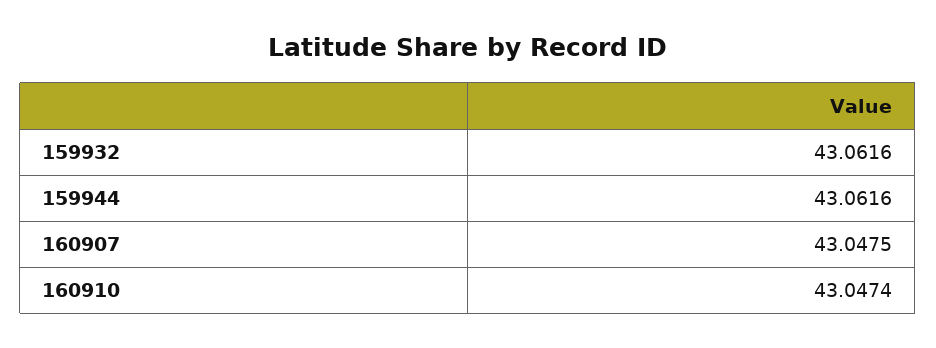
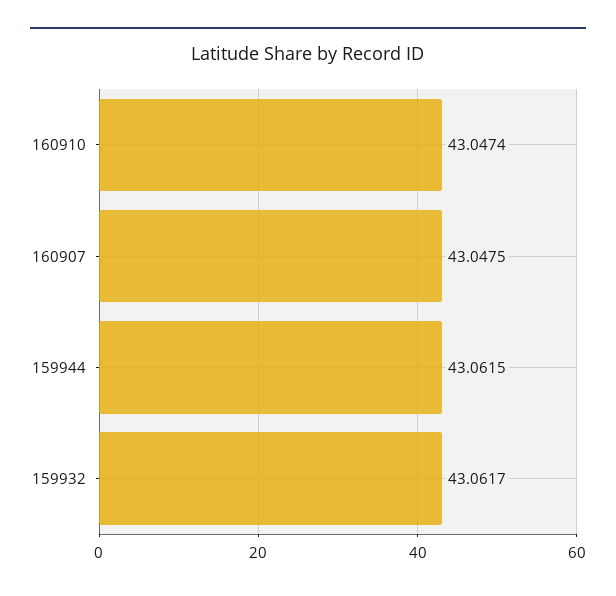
  {
-   "159932": 43.0616,
+   "159932": 43.0617,
-   "159944": 43.0616,
+   "159944": 43.0615,
    "160907": 43.0475,
    "160910": 43.0474
  }

